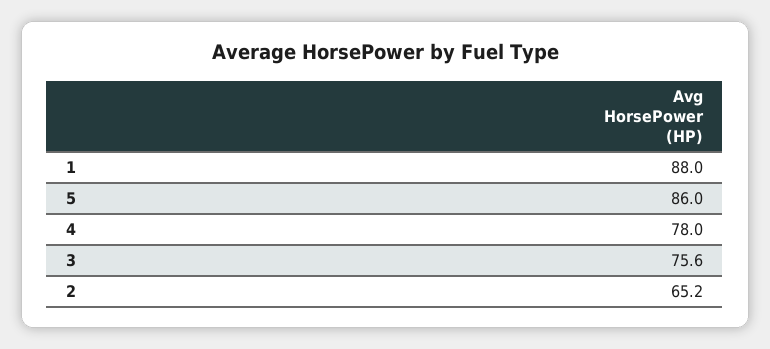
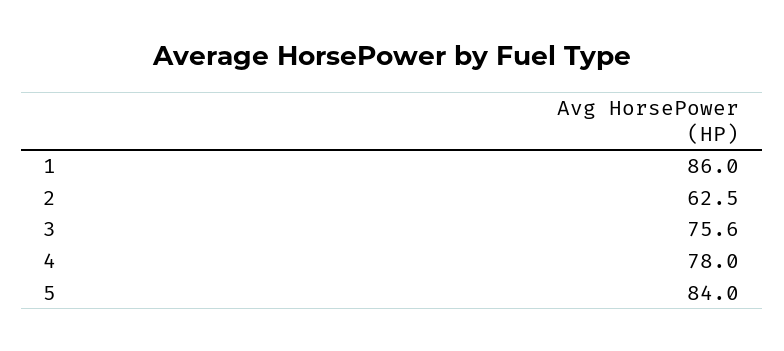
  {
-   "1": 88,
+   "1": 86,
-   "5": 86,
+   "5": 84,
    "4": 78,
    "3": 75.6,
-   "2": 65.2
+   "2": 62.5
  }

